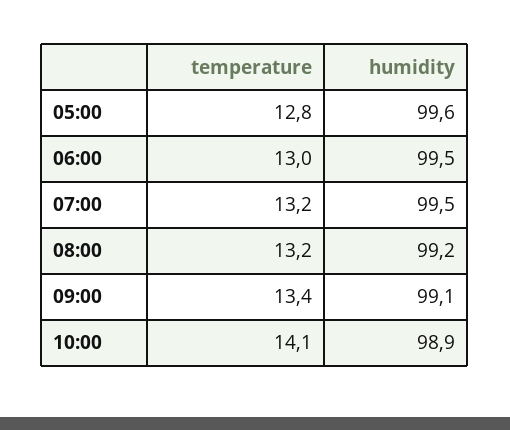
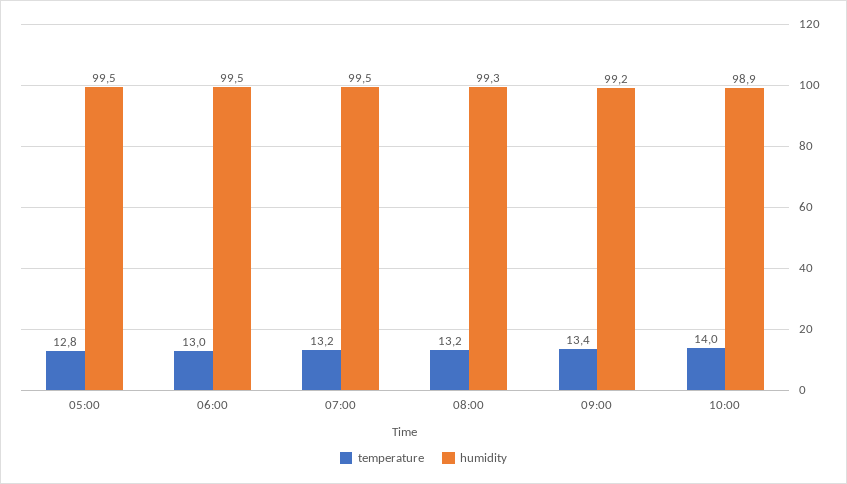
  {
    "temperature": {
      "05:00": 12.8,
      "06:00": 13,
      "07:00": 13.2,
      "08:00": 13.2,
      "09:00": 13.4,
-     "10:00": 14.1
+     "10:00": 14
    },
    "humidity": {
-     "05:00": 99.6,
+     "05:00": 99.5,
      "06:00": 99.5,
      "07:00": 99.5,
-     "08:00": 99.2,
+     "08:00": 99.3,
-     "09:00": 99.1,
+     "09:00": 99.2,
      "10:00": 98.9
    }
  }

